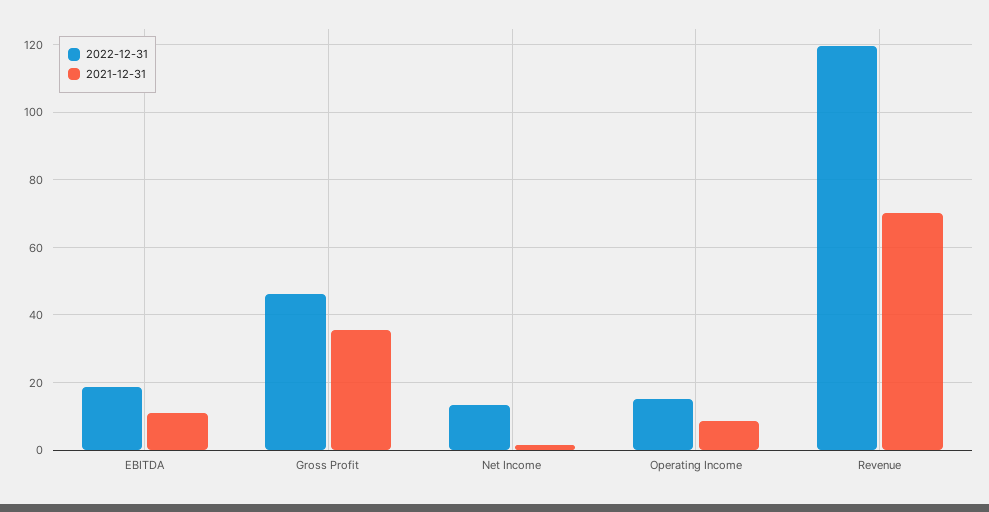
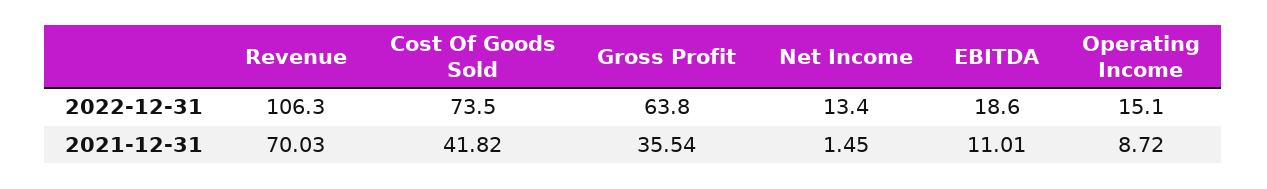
  {
    "2022-12-31": {
      "EBITDA": 18.6,
-     "Gross Profit": 46,
+     "Gross Profit": 63.8,
      "Net Income": 13.4,
      "Operating Income": 15.1,
-     "Revenue": 120
+     "Revenue": 106.3,
+     "Cost Of Goods Sold": 73.5
    },
    "2021-12-31": {
      "EBITDA": 11.01,
      "Gross Profit": 35.54,
      "Net Income": 1.45,
      "Operating Income": 8.72,
-     "Revenue": 70.03
+     "Revenue": 70.03,
+     "Cost Of Goods Sold": 41.82
    }
  }

